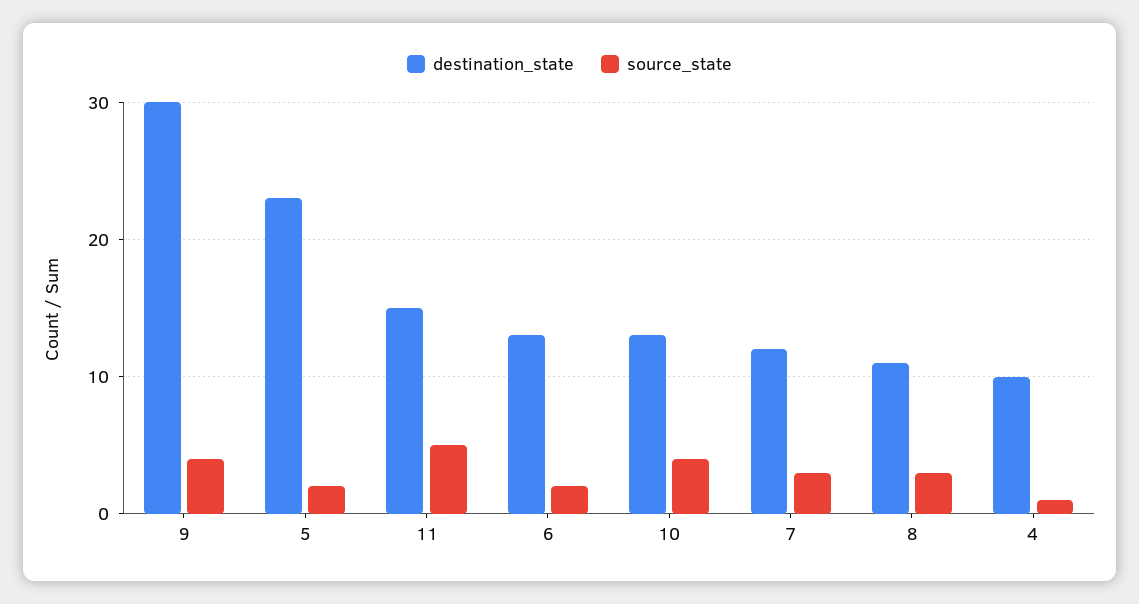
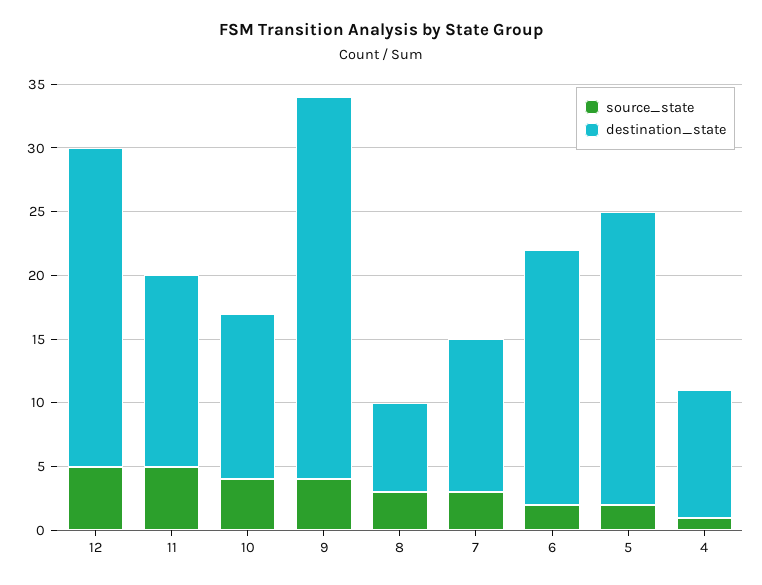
  {
    "destination_state": {
      "9": 30,
      "5": 23,
      "11": 15,
-     "6": 13,
+     "6": 20,
      "10": 13,
      "7": 12,
-     "8": 11,
+     "8": 7,
-     "4": 10
+     "4": 10,
+     "12": 25
    },
    "source_state": {
      "9": 4,
      "5": 2,
      "11": 5,
      "6": 2,
      "10": 4,
      "7": 3,
      "8": 3,
-     "4": 1
+     "4": 1,
+     "12": 5
    }
  }

